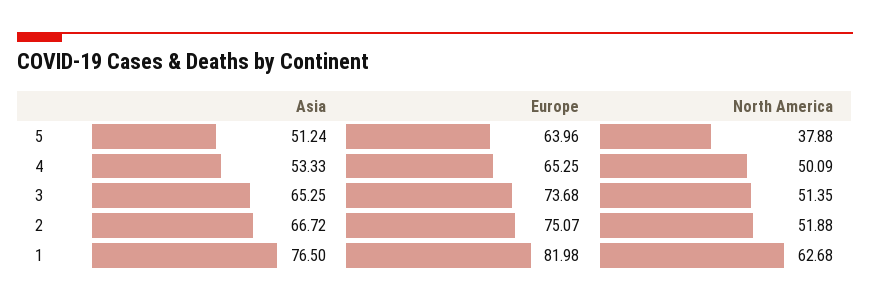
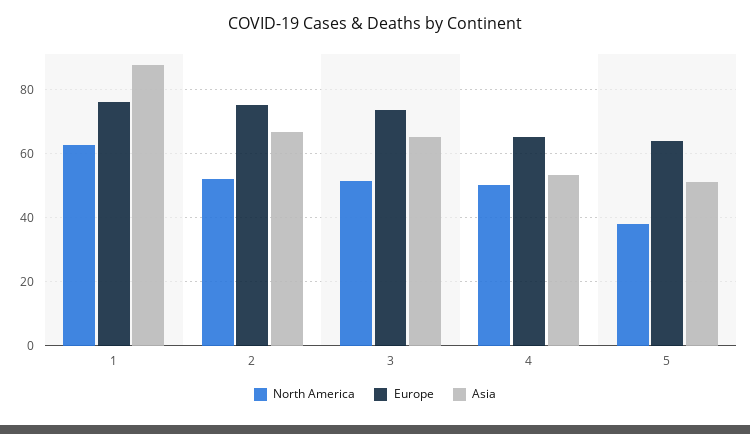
  {
    "Asia": {
      "5": 51.24,
      "4": 53.33,
      "3": 65.25,
      "2": 66.72,
-     "1": 76.5
+     "1": 88
    },
    "Europe": {
      "5": 63.96,
      "4": 65.25,
      "3": 73.68,
      "2": 75.07,
-     "1": 81.98
+     "1": 76
    },
    "North America": {
      "5": 37.88,
      "4": 50.09,
      "3": 51.35,
      "2": 51.88,
      "1": 62.68
    }
  }

